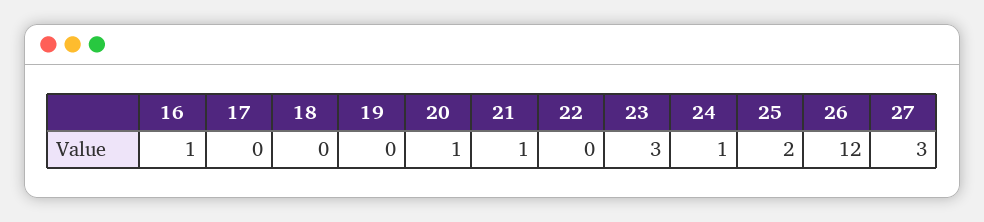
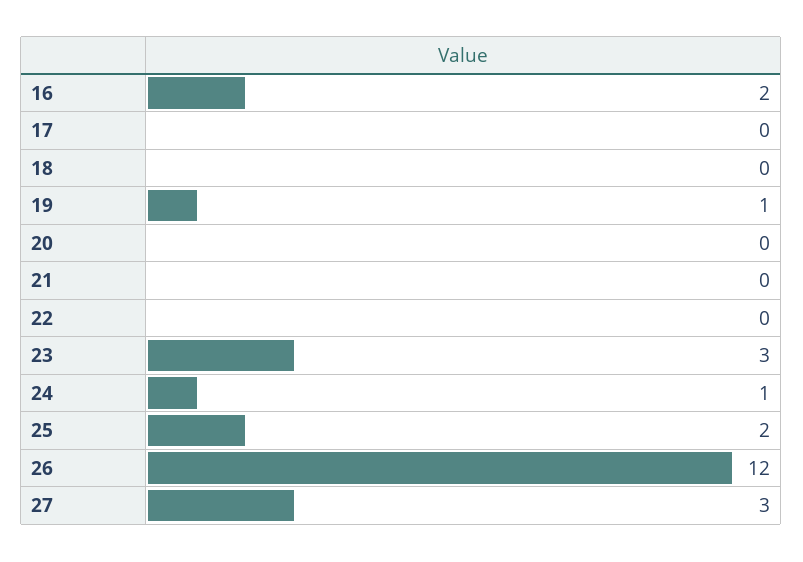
  {
-   "16": 1,
+   "16": 2,
    "17": 0,
    "18": 0,
-   "19": 0,
+   "19": 1,
-   "20": 1,
+   "20": 0,
-   "21": 1,
+   "21": 0,
    "22": 0,
    "23": 3,
    "24": 1,
    "25": 2,
    "26": 12,
    "27": 3
  }

